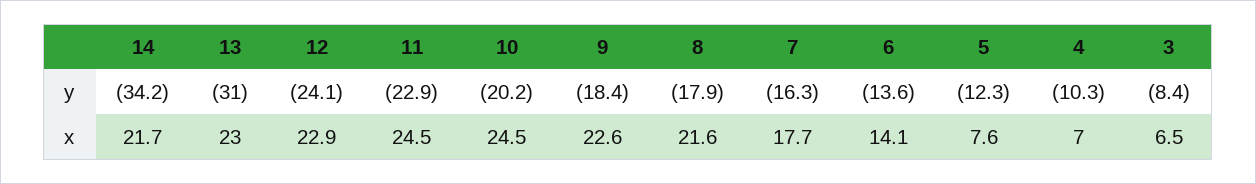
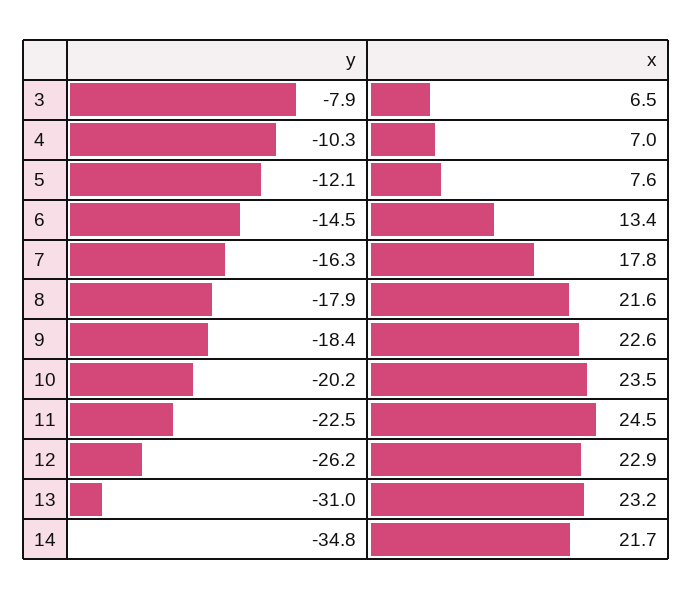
  {
    "14": {
-     "y": -34.2,
+     "y": -34.8,
      "x": 21.7
    },
    "13": {
      "y": -31,
-     "x": 23
+     "x": 23.2
    },
    "12": {
-     "y": -24.1,
+     "y": -26.2,
      "x": 22.9
    },
    "11": {
-     "y": -22.9,
+     "y": -22.5,
      "x": 24.5
    },
    "10": {
      "y": -20.2,
-     "x": 24.5
+     "x": 23.5
    },
    "9": {
      "y": -18.4,
      "x": 22.6
    },
    "8": {
      "y": -17.9,
      "x": 21.6
    },
    "7": {
      "y": -16.3,
-     "x": 17.7
+     "x": 17.8
    },
    "6": {
-     "y": -13.6,
+     "y": -14.5,
-     "x": 14.1
+     "x": 13.4
    },
    "5": {
-     "y": -12.3,
+     "y": -12.1,
      "x": 7.6
    },
    "4": {
      "y": -10.3,
      "x": 7
    },
    "3": {
-     "y": -8.4,
+     "y": -7.9,
      "x": 6.5
    }
  }

